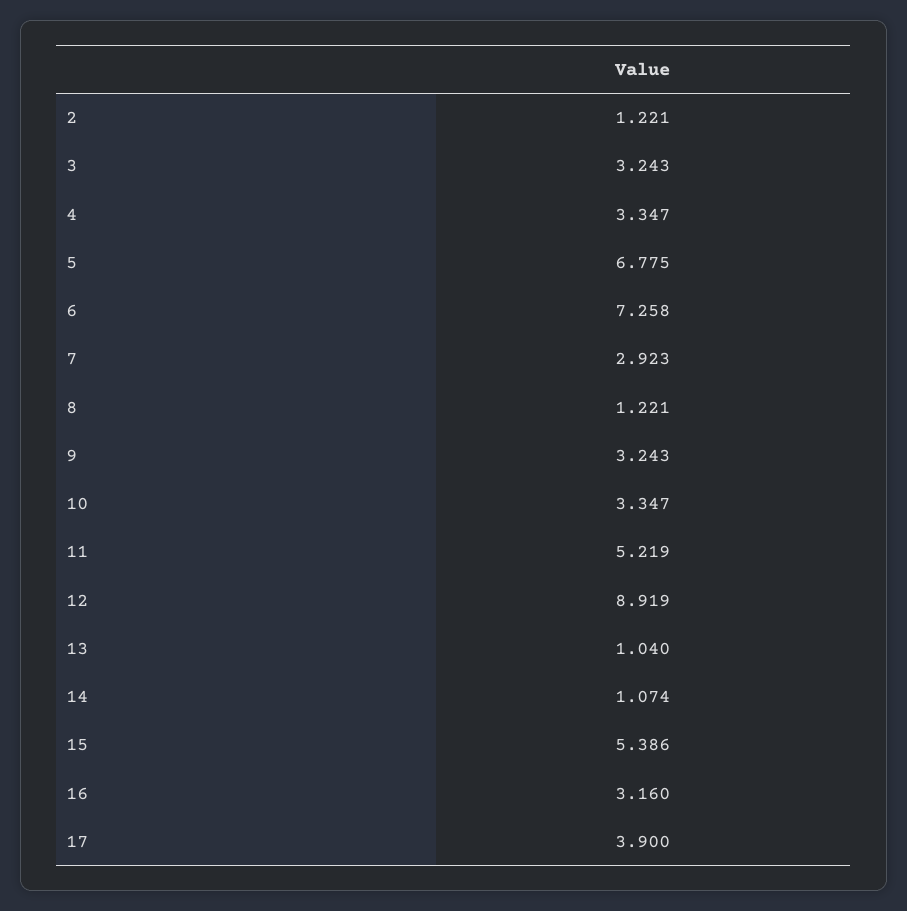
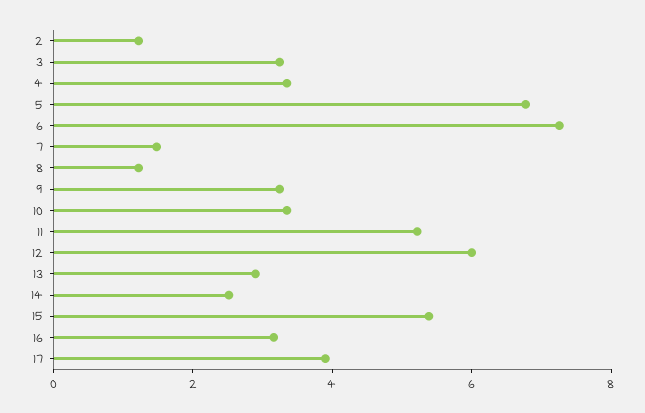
  {
    "2": 1.221,
    "3": 3.243,
    "4": 3.347,
    "5": 6.775,
    "6": 7.258,
-   "7": 2.923,
+   "7": 1.5,
    "8": 1.221,
    "9": 3.243,
    "10": 3.347,
    "11": 5.219,
-   "12": 8.919,
+   "12": 6,
-   "13": 1.04,
+   "13": 3,
-   "14": 1.074,
+   "14": 2.5,
    "15": 5.386,
    "16": 3.16,
    "17": 3.9
  }

